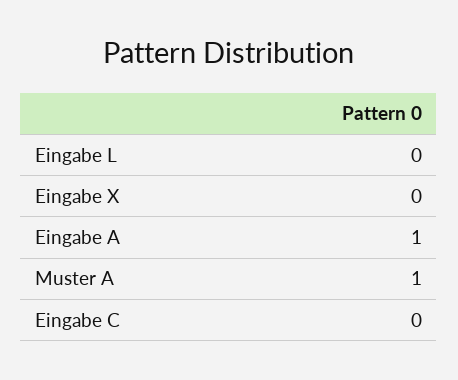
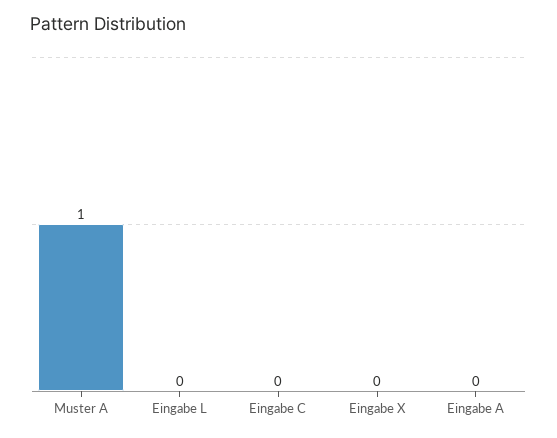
  {
    "Eingabe L": 0,
    "Eingabe X": 0,
-   "Eingabe A": 1,
+   "Eingabe A": 0,
    "Muster A": 1,
    "Eingabe C": 0
  }

